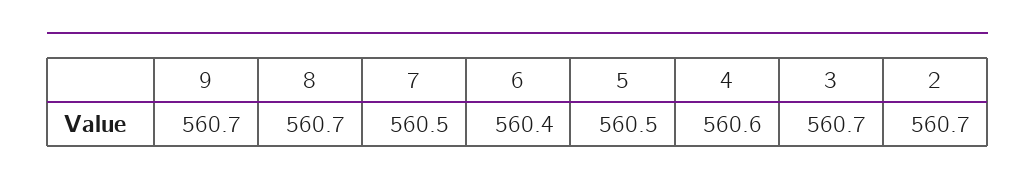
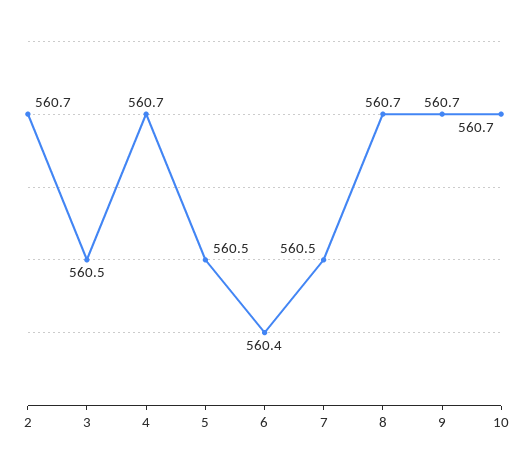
  {
    "9": 560.7,
    "8": 560.7,
    "7": 560.5,
    "6": 560.4,
    "5": 560.5,
-   "4": 560.6,
+   "4": 560.7,
-   "3": 560.7,
+   "3": 560.5,
-   "2": 560.7
+   "2": 560.7,
+   "10": 560.7
  }

